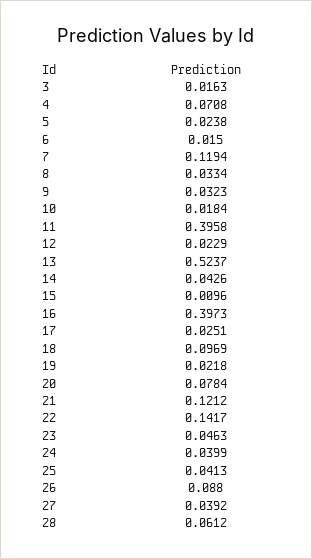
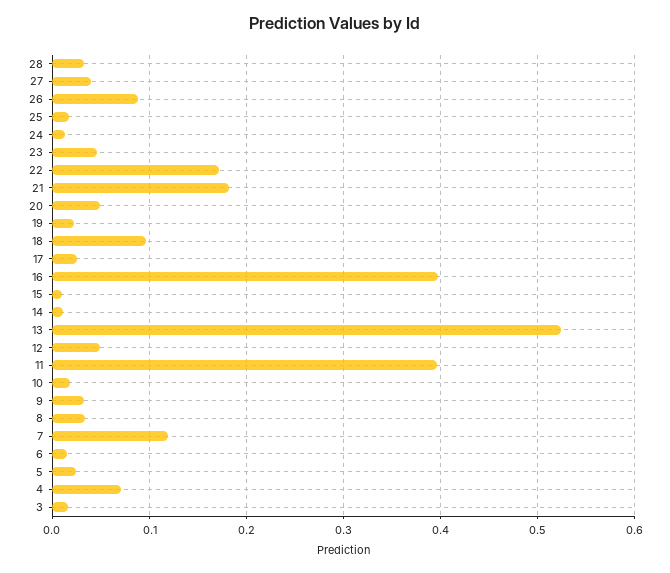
  {
    "3": 0.0163,
    "4": 0.0708,
    "5": 0.0238,
    "6": 0.015,
    "7": 0.1194,
    "8": 0.0334,
    "9": 0.0323,
    "10": 0.0184,
    "11": 0.3958,
-   "12": 0.0229,
+   "12": 0.05,
    "13": 0.5237,
-   "14": 0.0426,
+   "14": 0.01,
    "15": 0.0096,
    "16": 0.3973,
    "17": 0.0251,
    "18": 0.0969,
    "19": 0.0218,
-   "20": 0.0784,
+   "20": 0.05,
-   "21": 0.1212,
+   "21": 0.18,
-   "22": 0.1417,
+   "22": 0.17,
    "23": 0.0463,
-   "24": 0.0399,
+   "24": 0.01,
-   "25": 0.0413,
+   "25": 0.02,
    "26": 0.088,
    "27": 0.0392,
-   "28": 0.0612
+   "28": 0.03
  }

